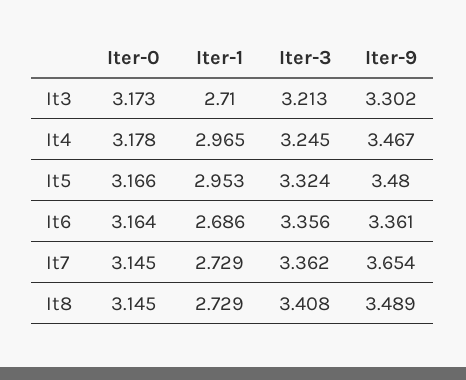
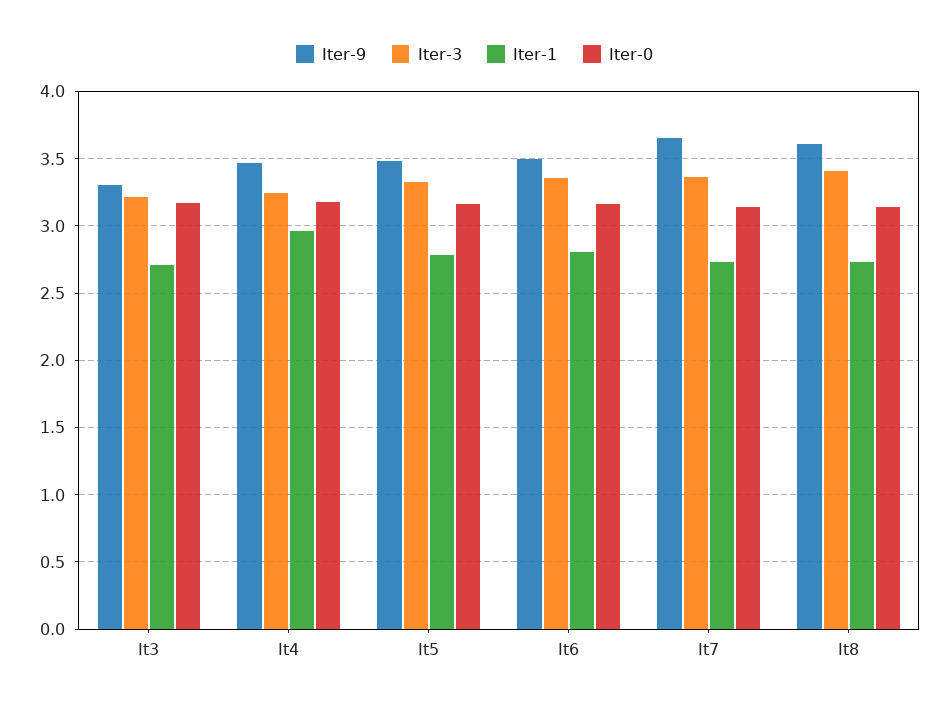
  {
    "Iter-0": {
      "It3": 3.173,
      "It4": 3.178,
      "It5": 3.166,
      "It6": 3.164,
      "It7": 3.145,
      "It8": 3.145
    },
    "Iter-1": {
      "It3": 2.71,
      "It4": 2.965,
-     "It5": 2.953,
+     "It5": 2.8,
-     "It6": 2.686,
+     "It6": 2.8,
      "It7": 2.729,
      "It8": 2.729
    },
    "Iter-3": {
      "It3": 3.213,
      "It4": 3.245,
      "It5": 3.324,
      "It6": 3.356,
      "It7": 3.362,
      "It8": 3.408
    },
    "Iter-9": {
      "It3": 3.302,
      "It4": 3.467,
      "It5": 3.48,
-     "It6": 3.361,
+     "It6": 3.5,
      "It7": 3.654,
-     "It8": 3.489
+     "It8": 3.6
    }
  }

